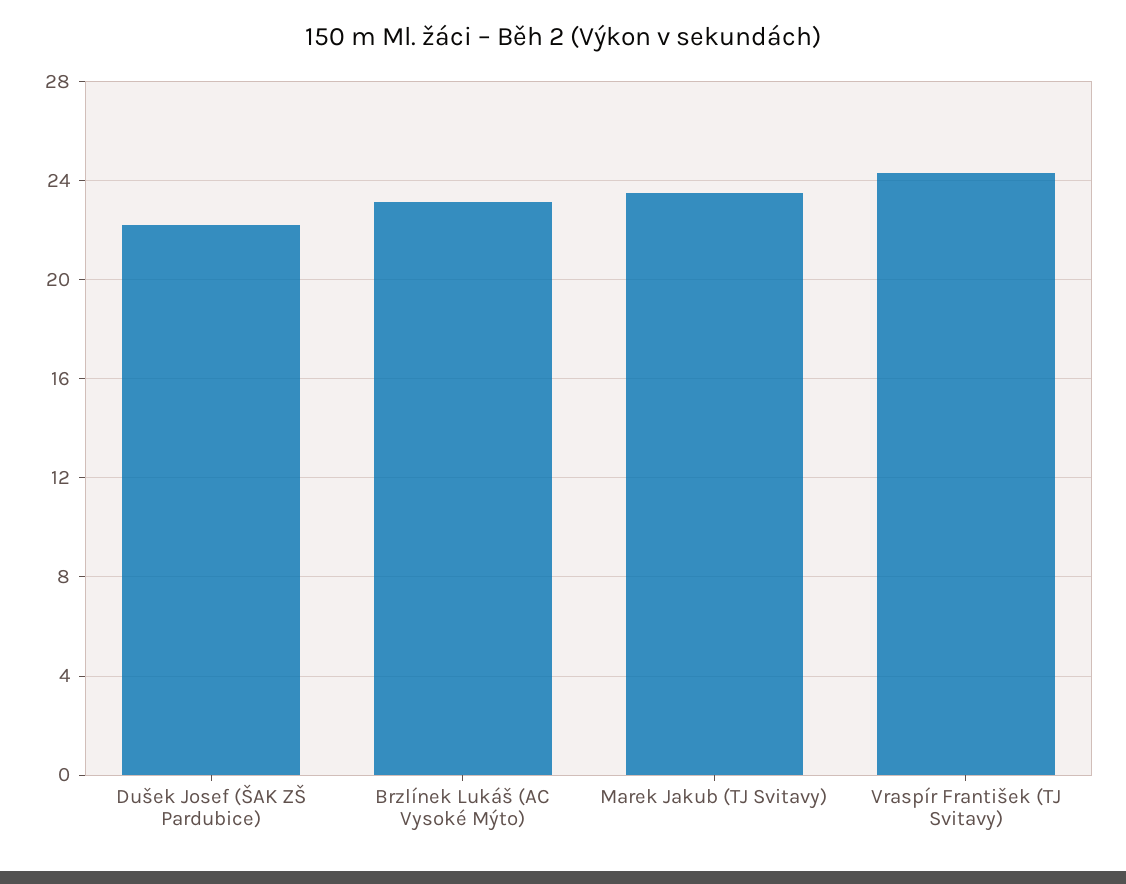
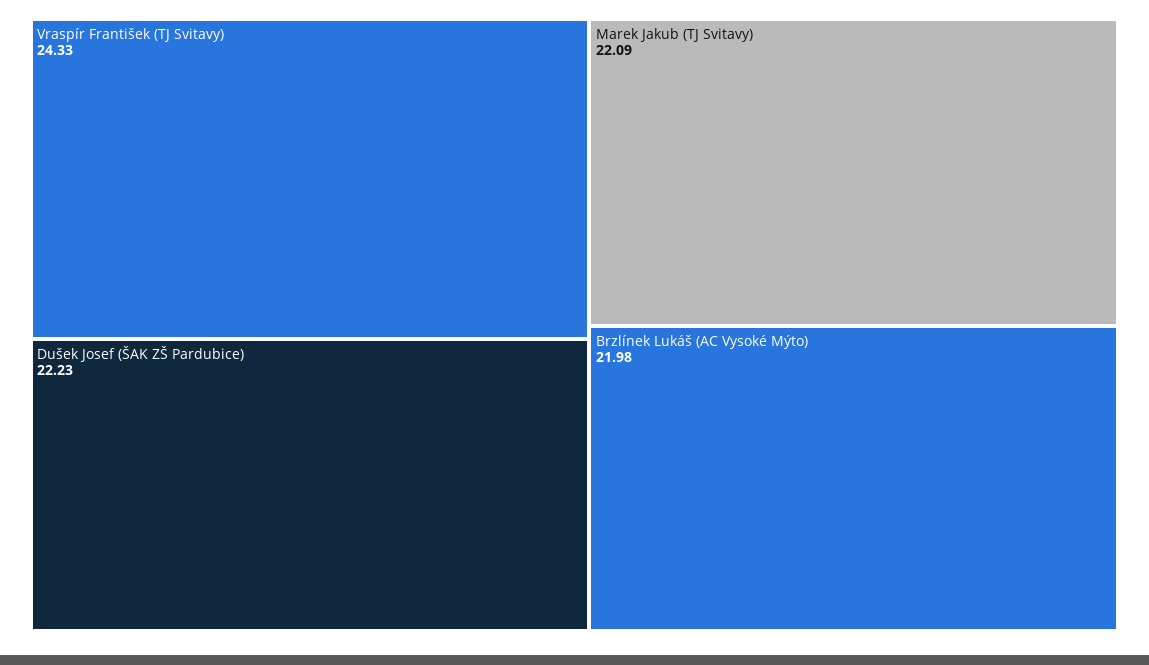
  {
    "Dušek Josef (ŠAK ZŠ Pardubice)": 22.23,
-   "Brzlínek Lukáš (AC Vysoké Mýto)": 23,
+   "Brzlínek Lukáš (AC Vysoké Mýto)": 21.98,
-   "Marek Jakub (TJ Svitavy)": 23.5,
+   "Marek Jakub (TJ Svitavy)": 22.09,
    "Vraspír František (TJ Svitavy)": 24.33
  }

